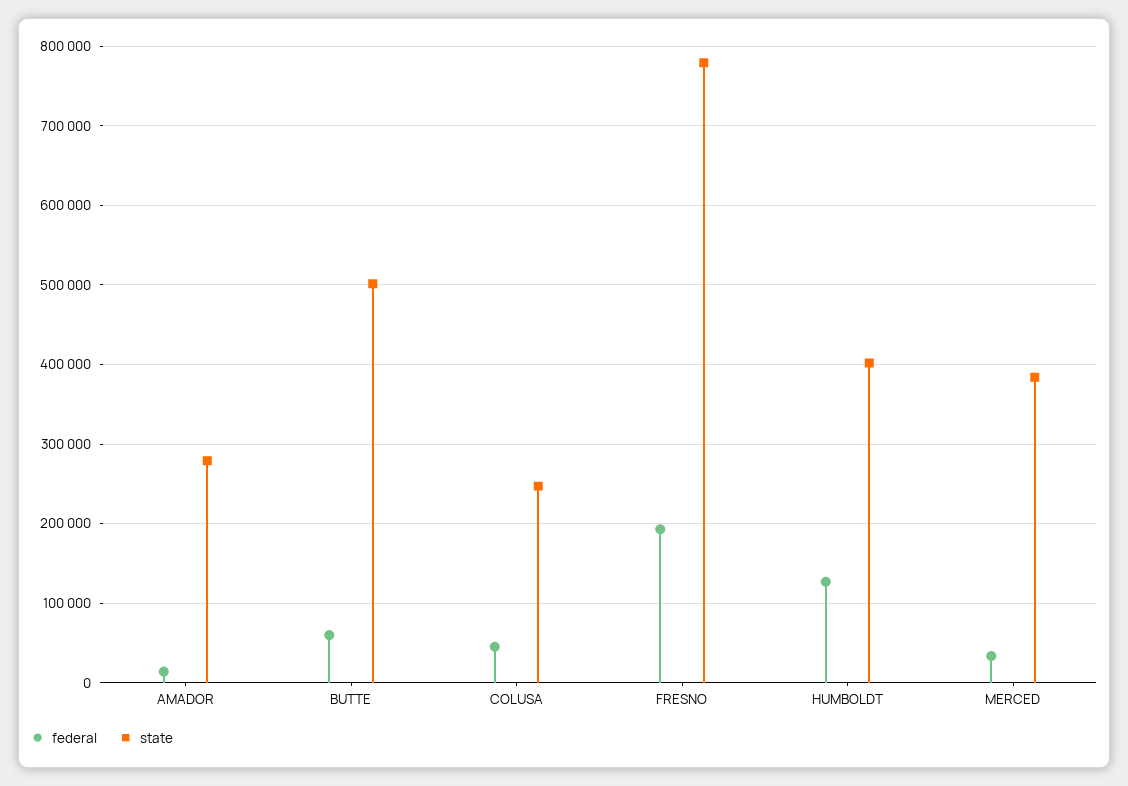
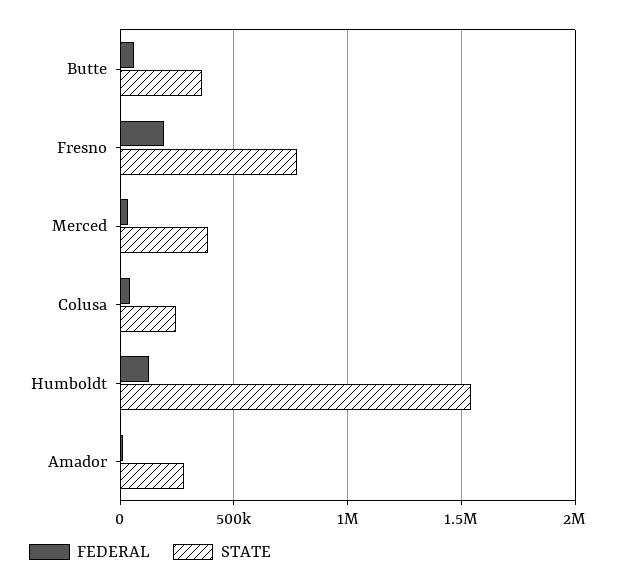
  {
    "federal": {
      "AMADOR": 10000,
      "BUTTE": 60000,
      "COLUSA": 50000,
      "FRESNO": 190000,
      "HUMBOLDT": 130000,
      "MERCED": 30000
    },
    "state": {
      "AMADOR": 280000,
-     "BUTTE": 500000,
+     "BUTTE": 350000,
      "COLUSA": 250000,
      "FRESNO": 780000,
-     "HUMBOLDT": 400000,
+     "HUMBOLDT": 1550000,
      "MERCED": 380000
    }
  }

